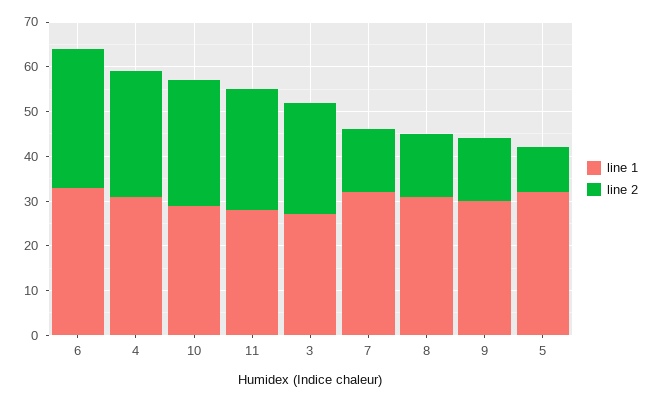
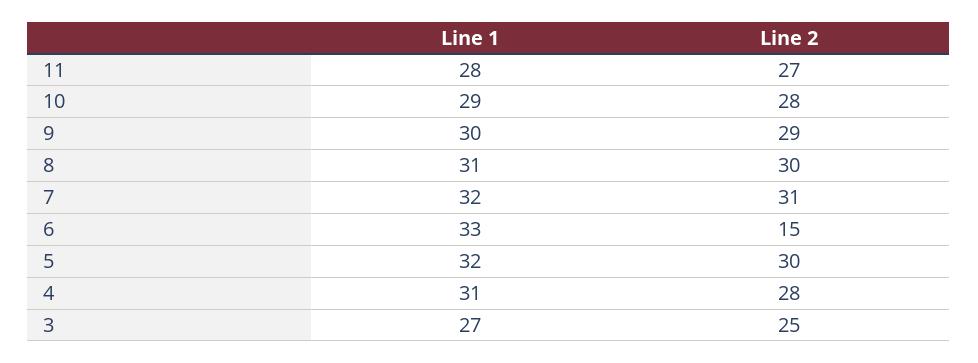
  {
    "line 1": {
      "6": 33,
      "4": 31,
      "10": 29,
      "11": 28,
      "3": 27,
      "7": 32,
      "8": 31,
      "9": 30,
      "5": 32
    },
    "line 2": {
-     "6": 30,
+     "6": 15,
      "4": 28,
      "10": 28,
      "11": 27,
      "3": 25,
-     "7": 15,
+     "7": 31,
-     "8": 15,
+     "8": 30,
-     "9": 15,
+     "9": 29,
-     "5": 10
+     "5": 30
    }
  }

